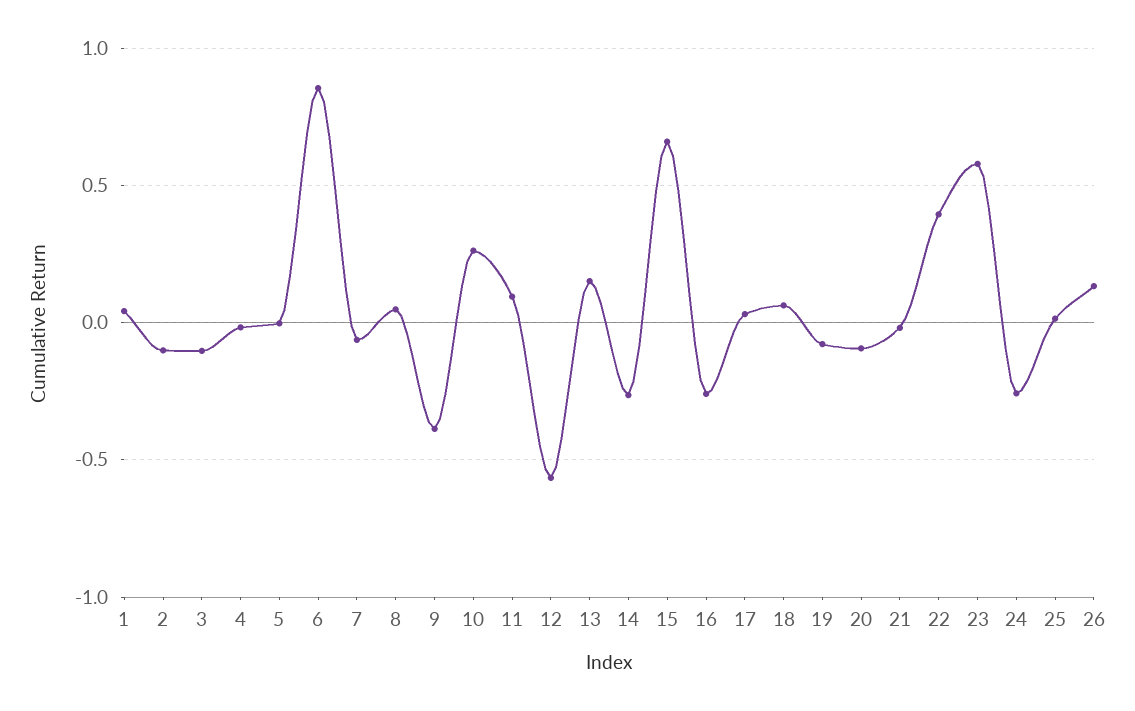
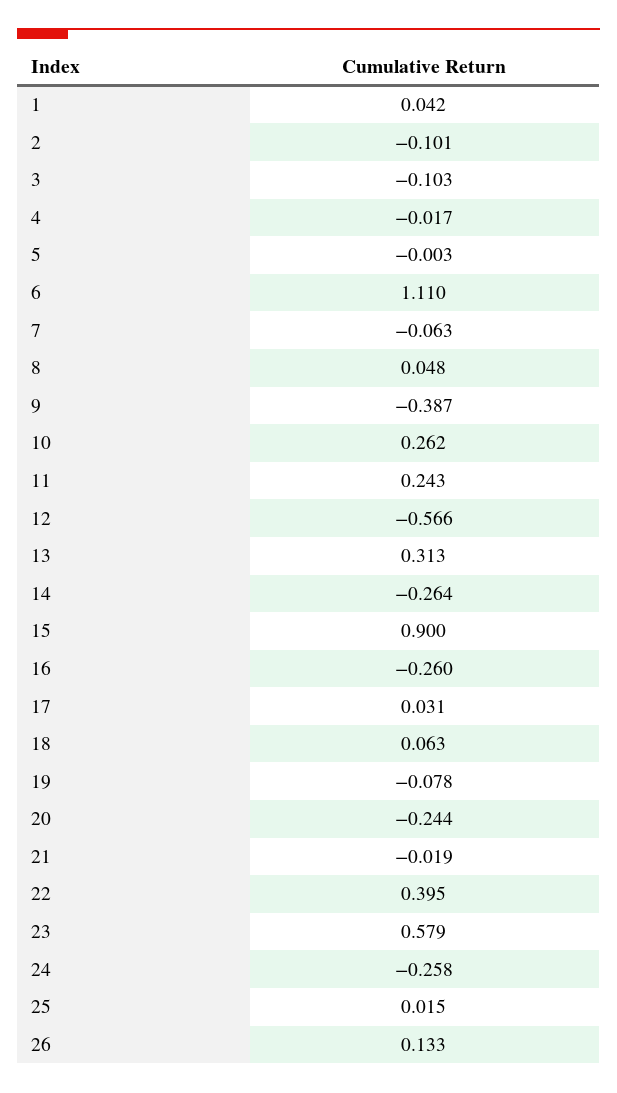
  {
    "1": 0.042,
    "2": -0.101,
    "3": -0.103,
    "4": -0.017,
    "5": -0.003,
-   "6": 0.85,
+   "6": 1.11,
    "7": -0.063,
    "8": 0.048,
    "9": -0.387,
    "10": 0.262,
-   "11": 0.1,
+   "11": 0.243,
    "12": -0.566,
-   "13": 0.15,
+   "13": 0.313,
    "14": -0.264,
-   "15": 0.65,
+   "15": 0.9,
    "16": -0.26,
    "17": 0.031,
    "18": 0.063,
    "19": -0.078,
-   "20": -0.1,
+   "20": -0.244,
    "21": -0.019,
    "22": 0.395,
    "23": 0.579,
    "24": -0.258,
    "25": 0.015,
    "26": 0.133
  }

